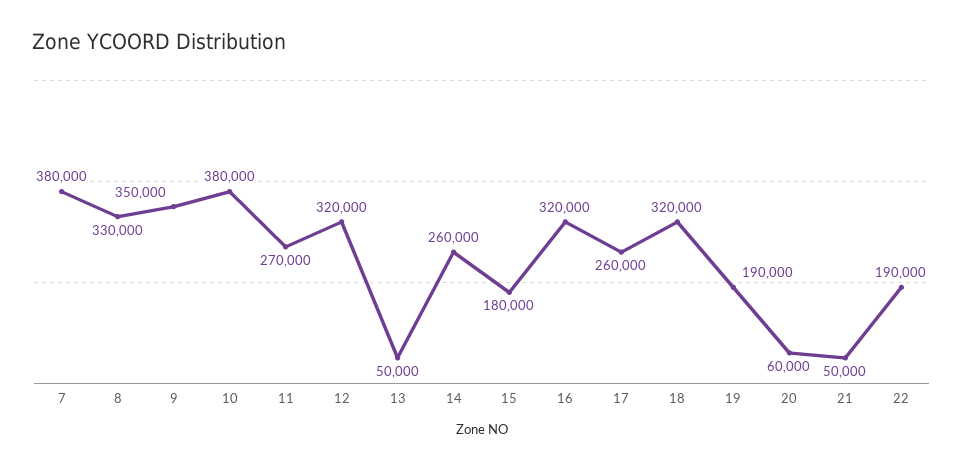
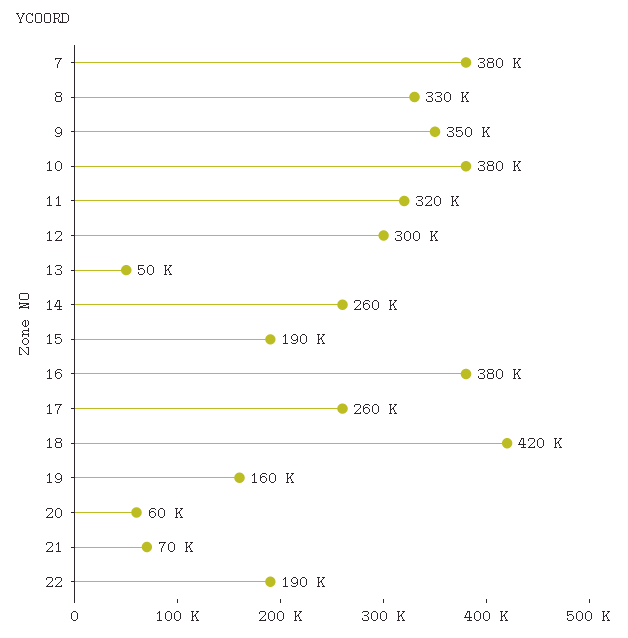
  {
    "7": 380000,
    "8": 330000,
    "9": 350000,
    "10": 380000,
-   "11": 270000,
+   "11": 320000,
-   "12": 320000,
+   "12": 300000,
    "13": 50000,
    "14": 260000,
-   "15": 180000,
+   "15": 190000,
-   "16": 320000,
+   "16": 380000,
    "17": 260000,
-   "18": 320000,
+   "18": 420000,
-   "19": 190000,
+   "19": 160000,
    "20": 60000,
-   "21": 50000,
+   "21": 70000,
    "22": 190000
  }

